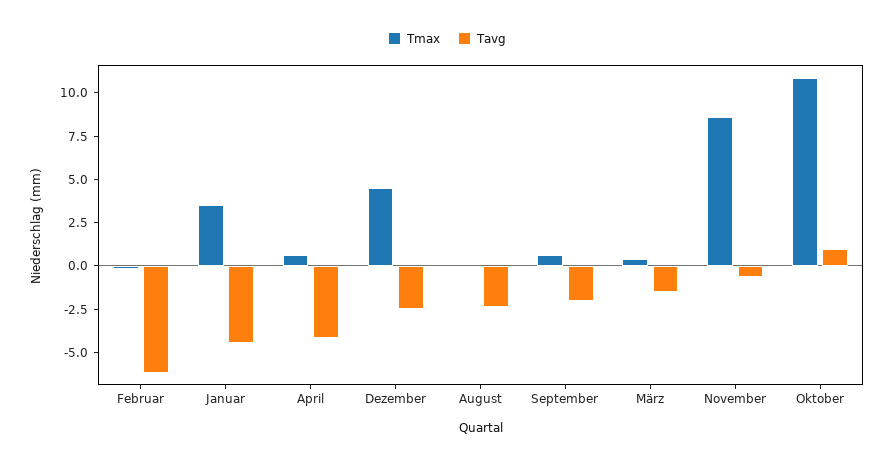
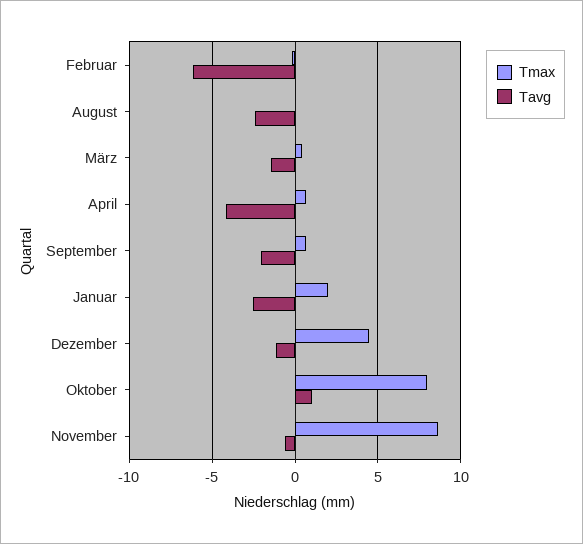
  {
    "Tmax": {
      "Februar": 0,
-     "Januar": 3.5,
+     "Januar": 2,
      "April": 0.5,
      "Dezember": 4.5,
      "August": 0,
      "September": 0.5,
      "März": 0.5,
      "November": 8.5,
-     "Oktober": 11
+     "Oktober": 8
    },
    "Tavg": {
      "Februar": -6,
-     "Januar": -4.5,
+     "Januar": -2.5,
      "April": -4,
-     "Dezember": -2.5,
+     "Dezember": -1,
      "August": -2.5,
      "September": -2,
      "März": -1.5,
      "November": -0.5,
      "Oktober": 1
    }
  }

